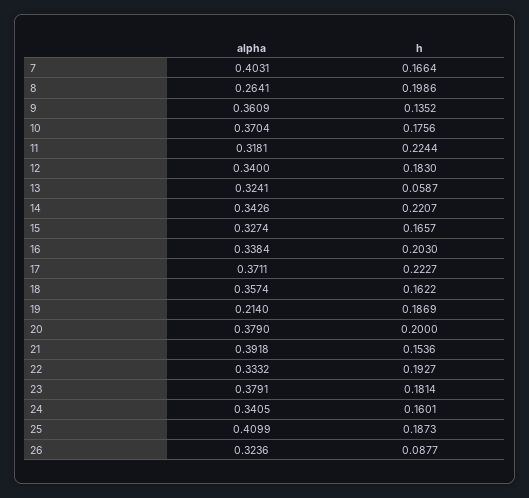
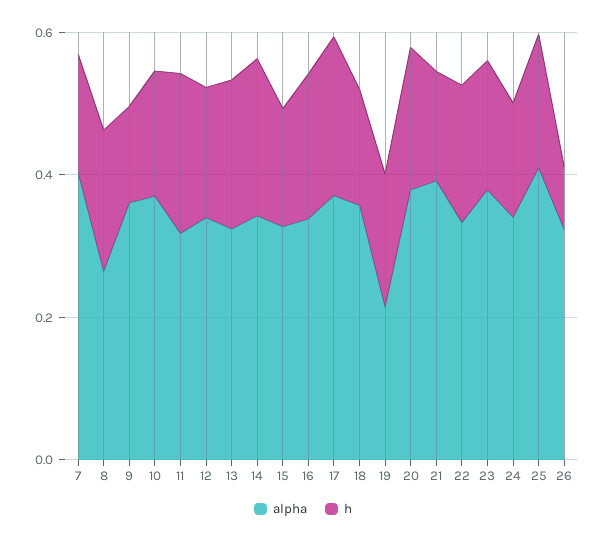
  {
    "alpha": {
      "7": 0.4031,
      "8": 0.2641,
      "9": 0.3609,
      "10": 0.3704,
      "11": 0.3181,
      "12": 0.34,
      "13": 0.3241,
      "14": 0.3426,
      "15": 0.3274,
      "16": 0.3384,
      "17": 0.3711,
      "18": 0.3574,
      "19": 0.214,
      "20": 0.379,
      "21": 0.3918,
      "22": 0.3332,
      "23": 0.3791,
      "24": 0.3405,
      "25": 0.4099,
      "26": 0.3236
    },
    "h": {
      "7": 0.1664,
      "8": 0.1986,
      "9": 0.1352,
      "10": 0.1756,
      "11": 0.2244,
      "12": 0.183,
-     "13": 0.0587,
+     "13": 0.2,
      "14": 0.2207,
      "15": 0.1657,
      "16": 0.203,
      "17": 0.2227,
      "18": 0.1622,
      "19": 0.1869,
      "20": 0.2,
      "21": 0.1536,
      "22": 0.1927,
      "23": 0.1814,
      "24": 0.1601,
      "25": 0.1873,
      "26": 0.0877
    }
  }

